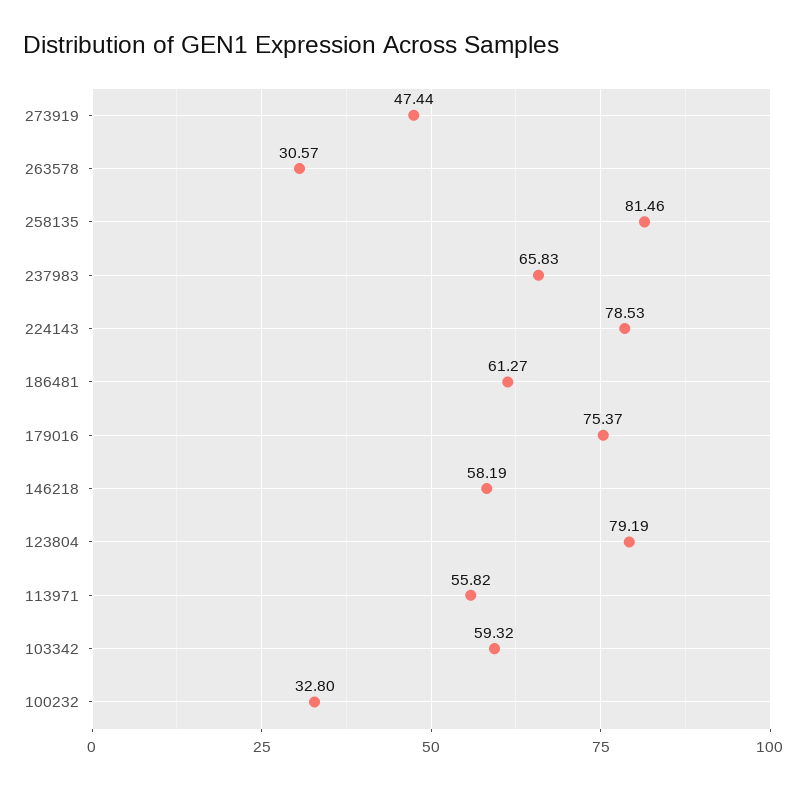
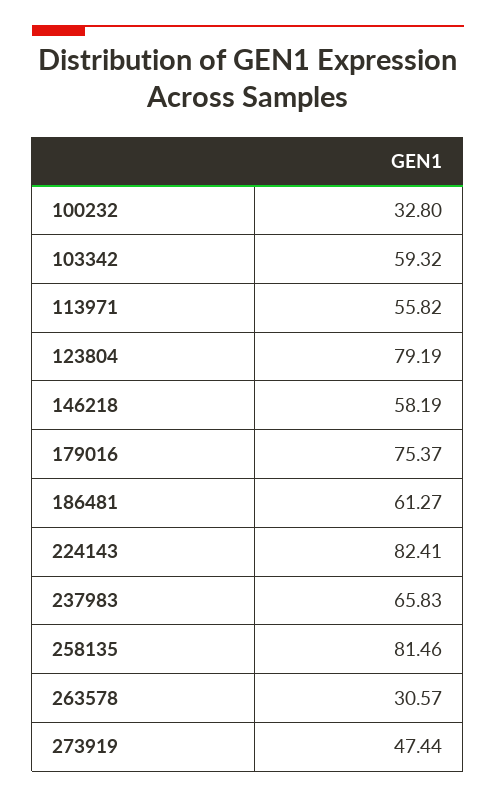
  {
    "273919": 47.44,
    "263578": 30.57,
    "258135": 81.46,
    "237983": 65.83,
-   "224143": 78.53,
+   "224143": 82.41,
    "186481": 61.27,
    "179016": 75.37,
    "146218": 58.19,
    "123804": 79.19,
    "113971": 55.82,
    "103342": 59.32,
    "100232": 32.8
  }

